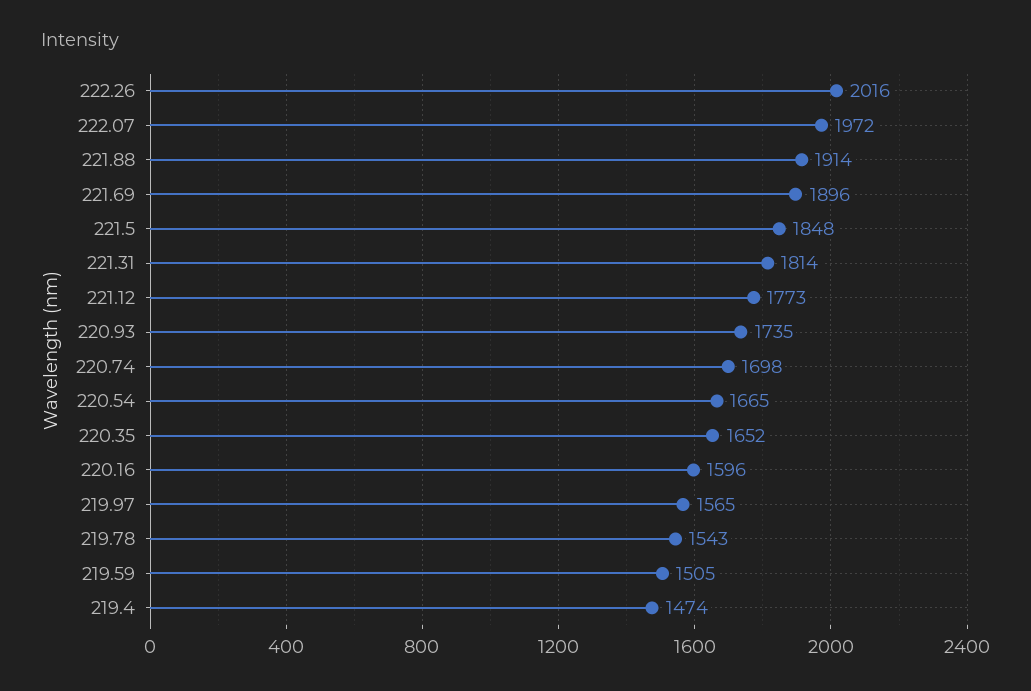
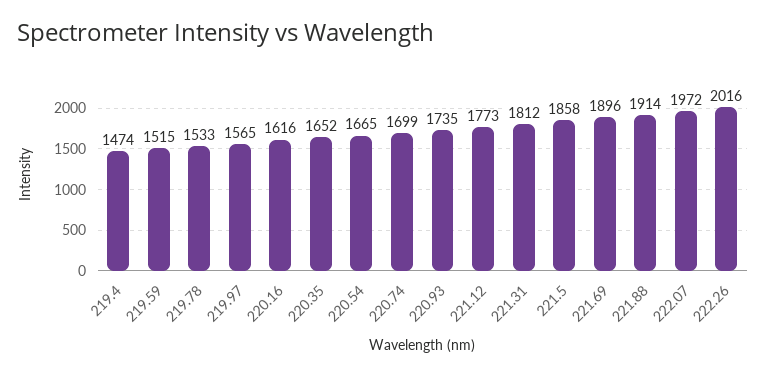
  {
    "222.26": 2016,
    "222.07": 1972,
    "221.88": 1914,
    "221.69": 1896,
-   "221.5": 1848,
+   "221.5": 1858,
-   "221.31": 1814,
+   "221.31": 1812,
    "221.12": 1773,
    "220.93": 1735,
-   "220.74": 1698,
+   "220.74": 1699,
    "220.54": 1665,
    "220.35": 1652,
-   "220.16": 1596,
+   "220.16": 1616,
    "219.97": 1565,
-   "219.78": 1543,
+   "219.78": 1533,
-   "219.59": 1505,
+   "219.59": 1515,
    "219.4": 1474
  }

